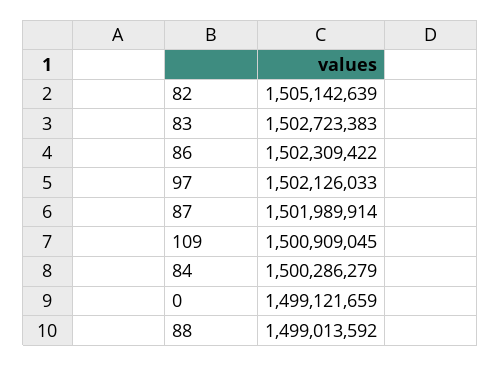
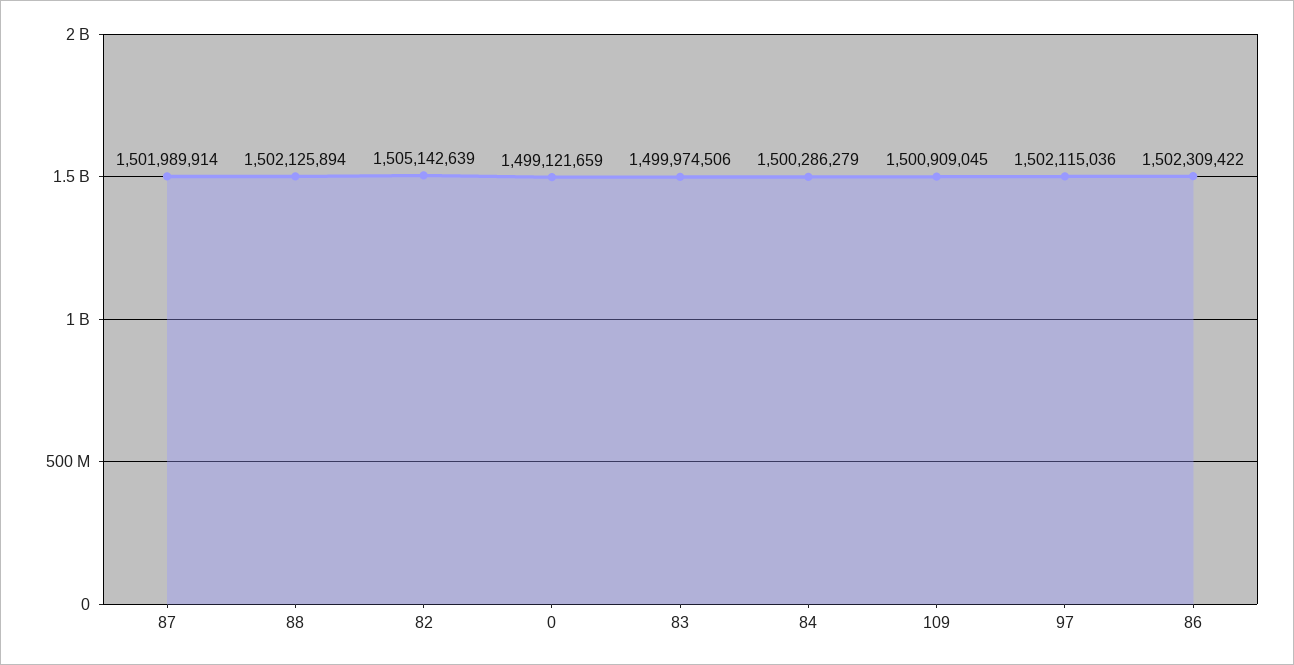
  {
    "82": 1505142639,
-   "83": 1502723383,
+   "83": 1499974506,
    "86": 1502309422,
-   "97": 1502126033,
+   "97": 1502115036,
    "87": 1501989914,
    "109": 1500909045,
    "84": 1500286279,
    "0": 1499121659,
-   "88": 1499013592
+   "88": 1502125894
  }

